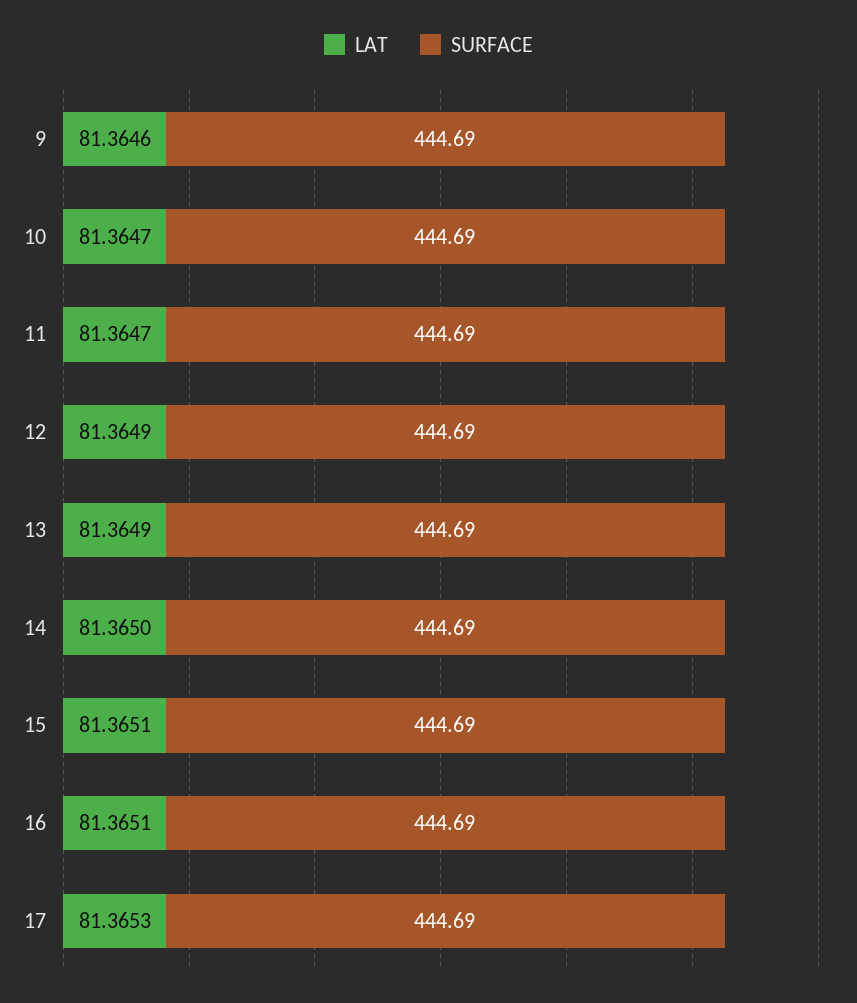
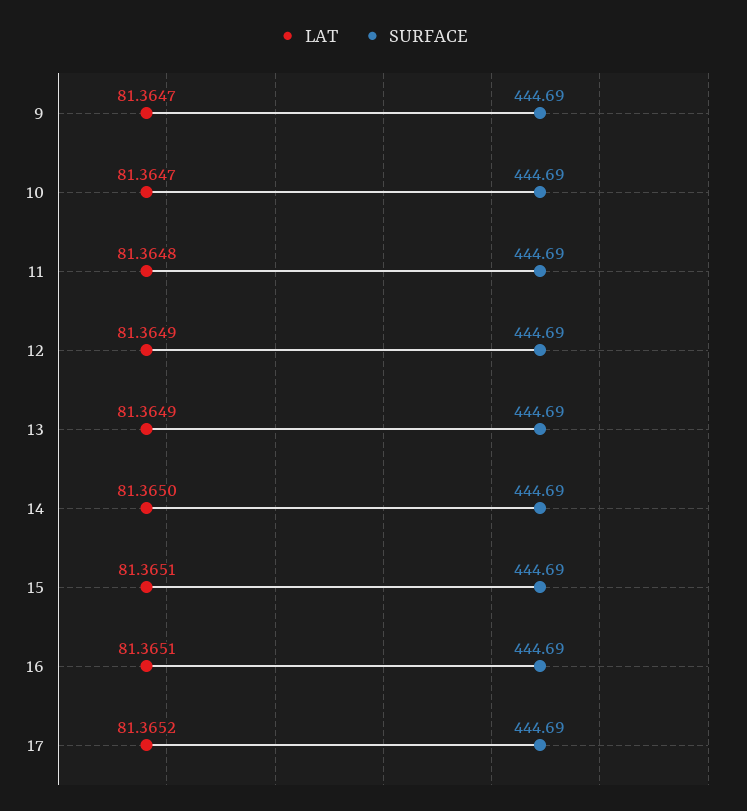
  {
    "LAT": {
-     "9": 81.3646,
+     "9": 81.3647,
      "10": 81.3647,
-     "11": 81.3647,
+     "11": 81.3648,
      "12": 81.3649,
      "13": 81.3649,
      "14": 81.365,
      "15": 81.3651,
      "16": 81.3651,
-     "17": 81.3653
+     "17": 81.3652
    },
    "SURFACE": {
      "9": 444.69,
      "10": 444.69,
      "11": 444.69,
      "12": 444.69,
      "13": 444.69,
      "14": 444.69,
      "15": 444.69,
      "16": 444.69,
      "17": 444.69
    }
  }

